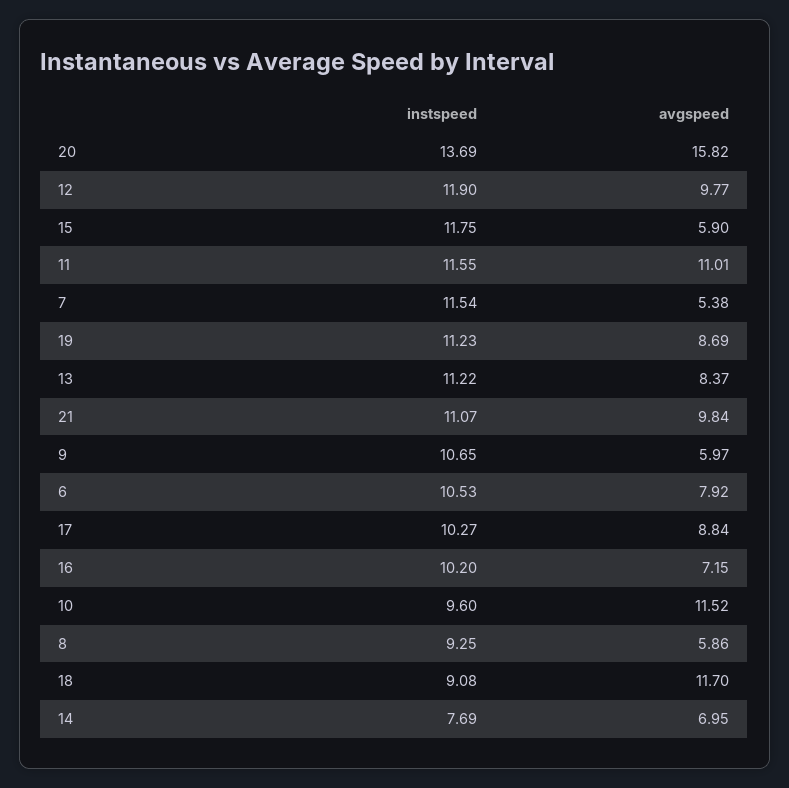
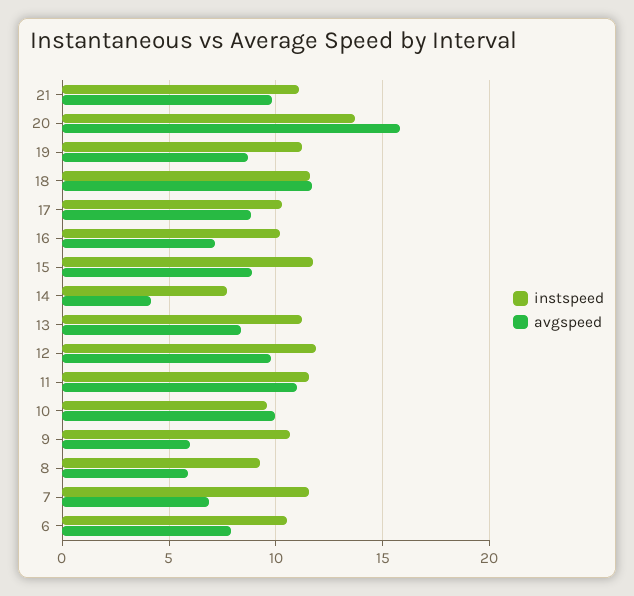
  {
    "instspeed": {
      "20": 13.69,
      "12": 11.9,
      "15": 11.75,
      "11": 11.55,
      "7": 11.54,
      "19": 11.23,
      "13": 11.22,
      "21": 11.07,
      "9": 10.65,
      "6": 10.53,
      "17": 10.27,
      "16": 10.2,
      "10": 9.6,
      "8": 9.25,
-     "18": 9.08,
+     "18": 11.5,
      "14": 7.69
    },
    "avgspeed": {
      "20": 15.82,
      "12": 9.77,
-     "15": 5.9,
+     "15": 9,
      "11": 11.01,
-     "7": 5.38,
+     "7": 7,
      "19": 8.69,
      "13": 8.37,
      "21": 9.84,
      "9": 5.97,
      "6": 7.92,
      "17": 8.84,
      "16": 7.15,
-     "10": 11.52,
+     "10": 10,
      "8": 5.86,
      "18": 11.7,
-     "14": 6.95
+     "14": 4
    }
  }

